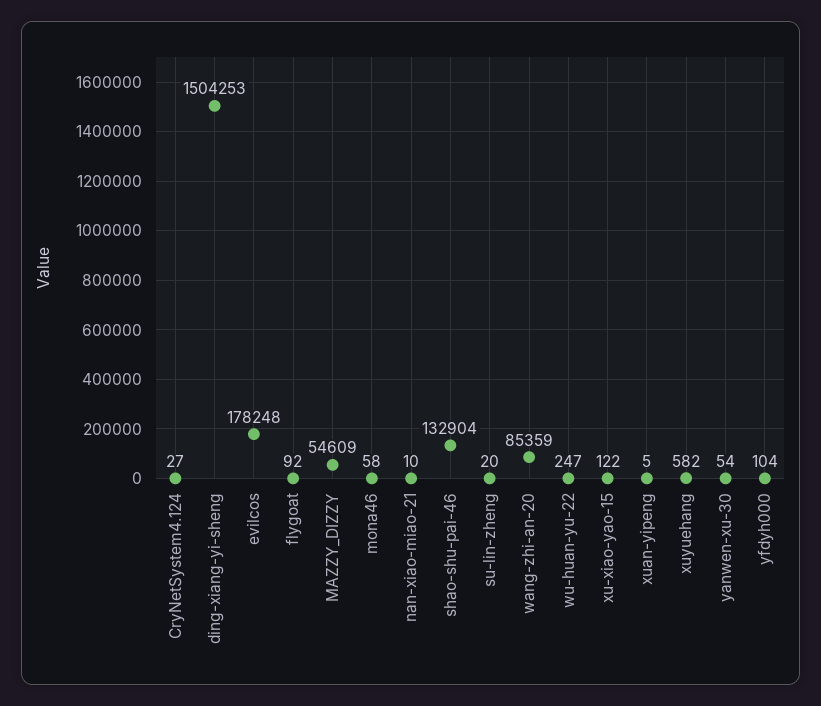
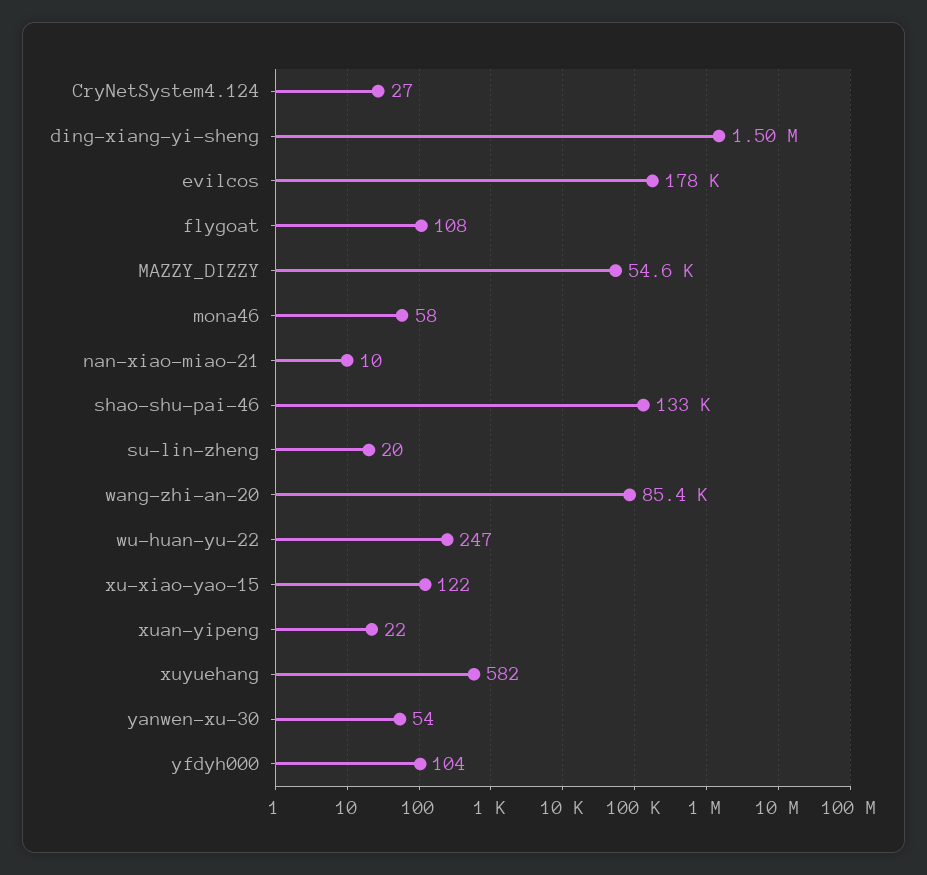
  {
    "CryNetSystem4.124": 27,
    "ding-xiang-yi-sheng": 1504253,
    "evilcos": 178248,
-   "flygoat": 92,
+   "flygoat": 108,
    "MAZZY_DIZZY": 54609,
    "mona46": 58,
    "nan-xiao-miao-21": 10,
    "shao-shu-pai-46": 132904,
    "su-lin-zheng": 20,
    "wang-zhi-an-20": 85359,
    "wu-huan-yu-22": 247,
    "xu-xiao-yao-15": 122,
-   "xuan-yipeng": 5,
+   "xuan-yipeng": 22,
    "xuyuehang": 582,
    "yanwen-xu-30": 54,
    "yfdyh000": 104
  }

